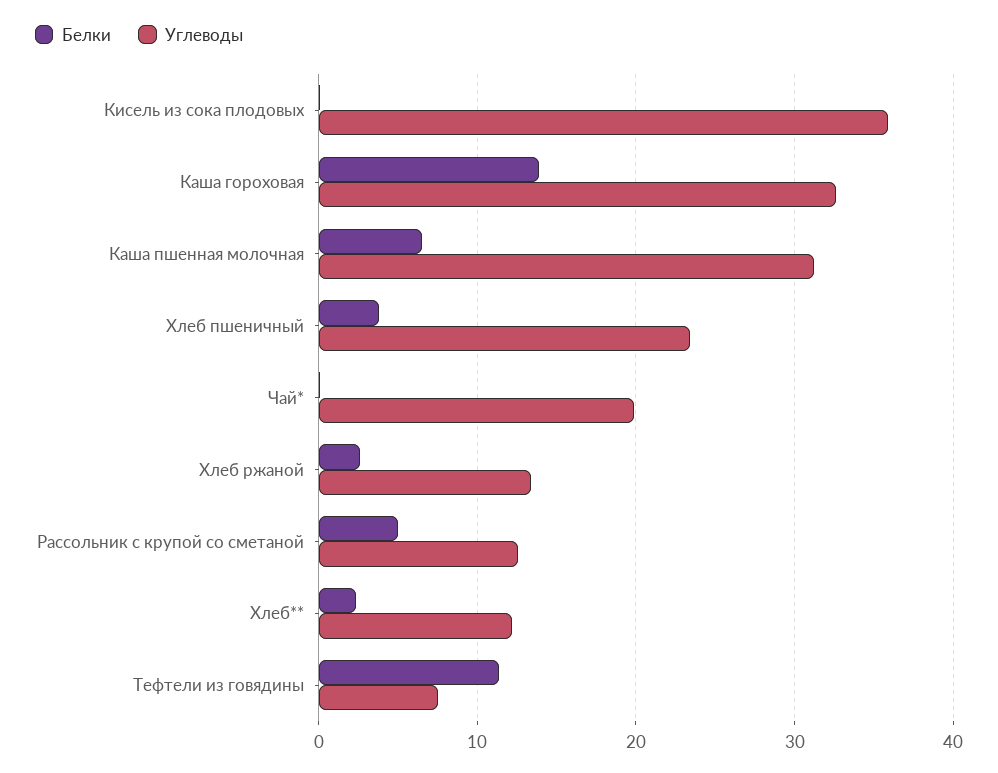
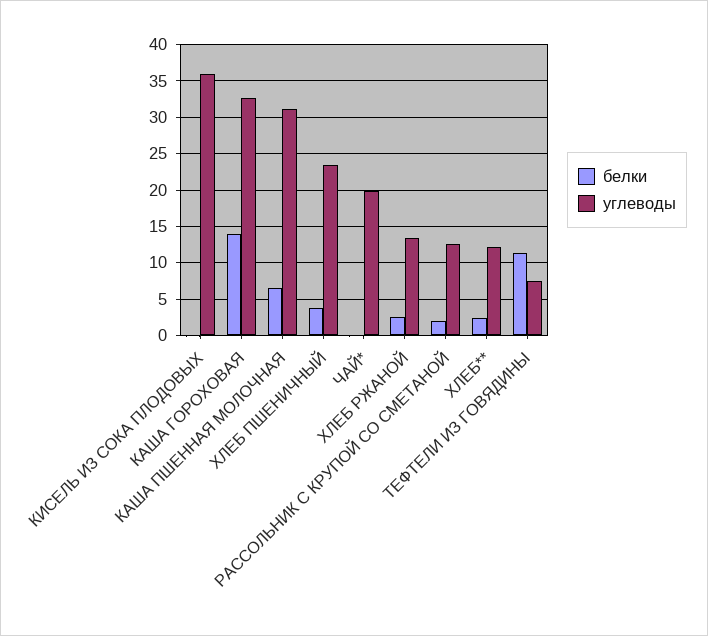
  {
    "Белки": {
      "Кисель из сока плодовых": 0,
      "Каша гороховая": 14,
      "Каша пшенная молочная": 7,
      "Хлеб пшеничный": 4,
      "Чай*": 0,
      "Хлеб ржаной": 3,
-     "Рассольник с крупой со сметаной": 5,
+     "Рассольник с крупой со сметаной": 2,
      "Хлеб**": 2,
      "Тефтели из говядины": 11
    },
    "Углеводы": {
      "Кисель из сока плодовых": 36,
      "Каша гороховая": 33,
      "Каша пшенная молочная": 31,
      "Хлеб пшеничный": 23,
      "Чай*": 20,
      "Хлеб ржаной": 13,
      "Рассольник с крупой со сметаной": 13,
      "Хлеб**": 12,
      "Тефтели из говядины": 8
    }
  }

